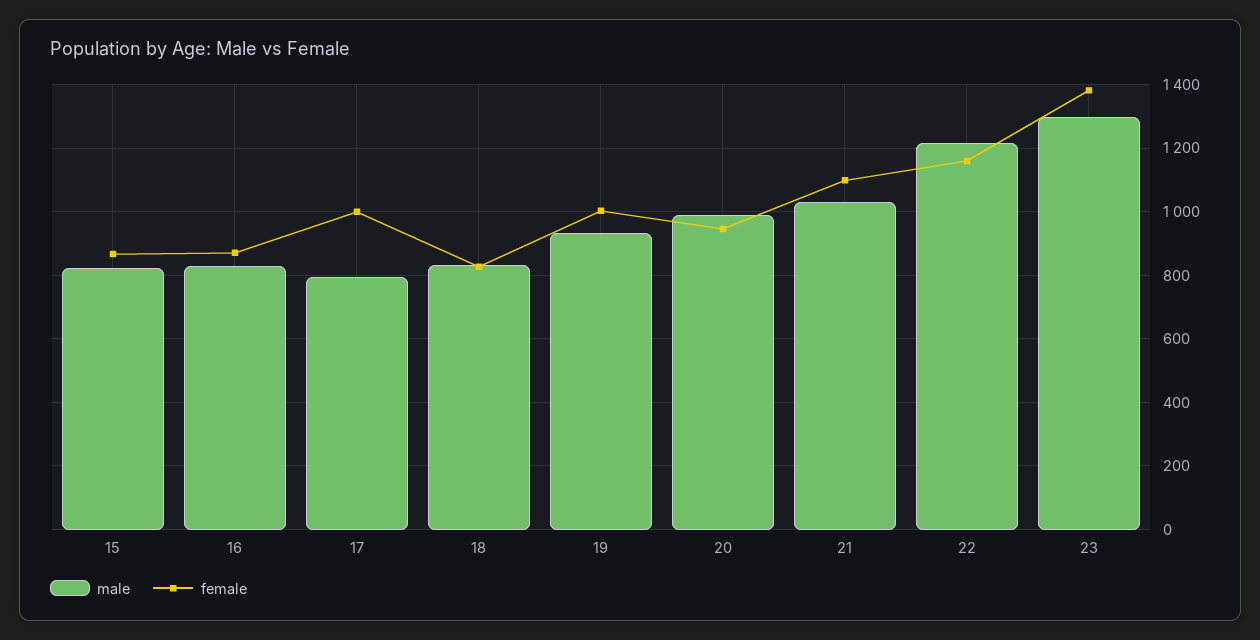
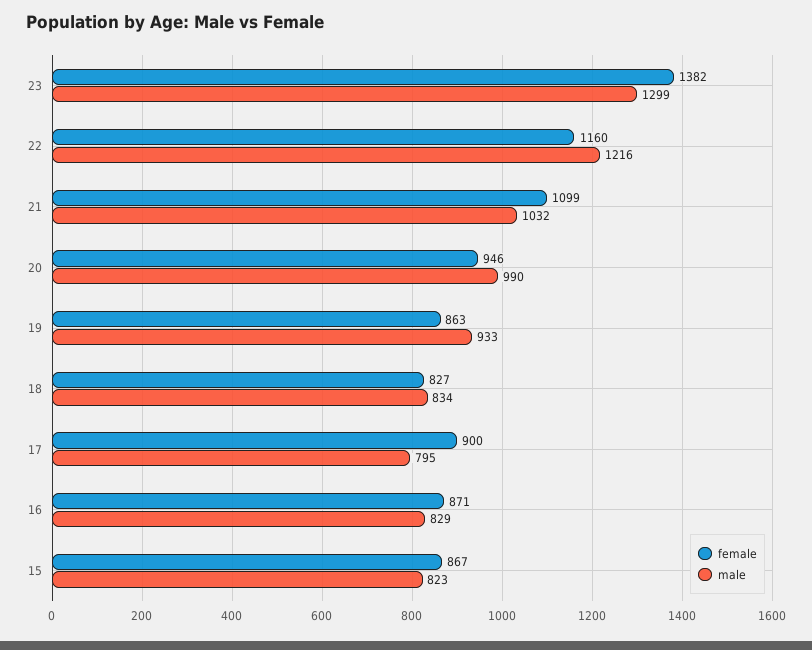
  {
    "male": {
      "15": 823,
      "16": 829,
      "17": 795,
      "18": 834,
      "19": 933,
      "20": 990,
      "21": 1032,
      "22": 1216,
      "23": 1299
    },
    "female": {
      "15": 867,
      "16": 871,
-     "17": 1000,
+     "17": 900,
      "18": 827,
-     "19": 1000,
+     "19": 863,
      "20": 946,
      "21": 1099,
      "22": 1160,
      "23": 1382
    }
  }

